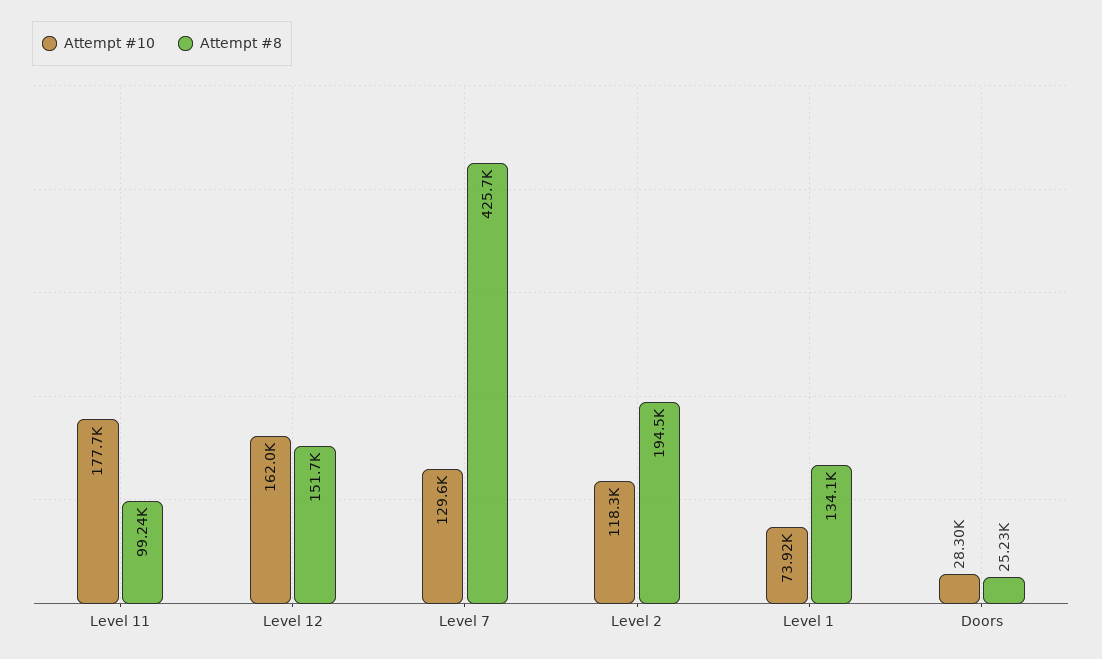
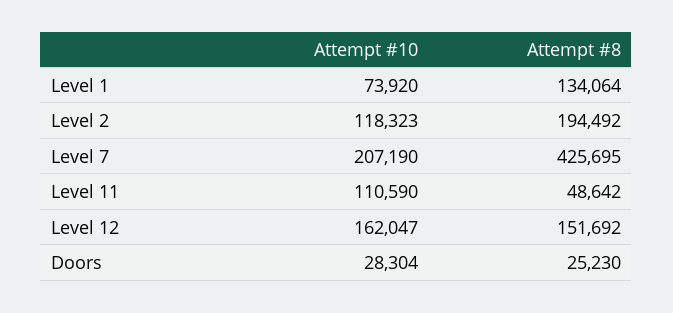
  {
    "Attempt #10": {
-     "Level 11": 177700,
+     "Level 11": 110590,
      "Level 12": 162047,
-     "Level 7": 129600,
+     "Level 7": 207190,
      "Level 2": 118323,
      "Level 1": 73920,
      "Doors": 28304
    },
    "Attempt #8": {
-     "Level 11": 99240,
+     "Level 11": 48642,
      "Level 12": 151692,
      "Level 7": 425695,
      "Level 2": 194492,
      "Level 1": 134064,
      "Doors": 25230
    }
  }

